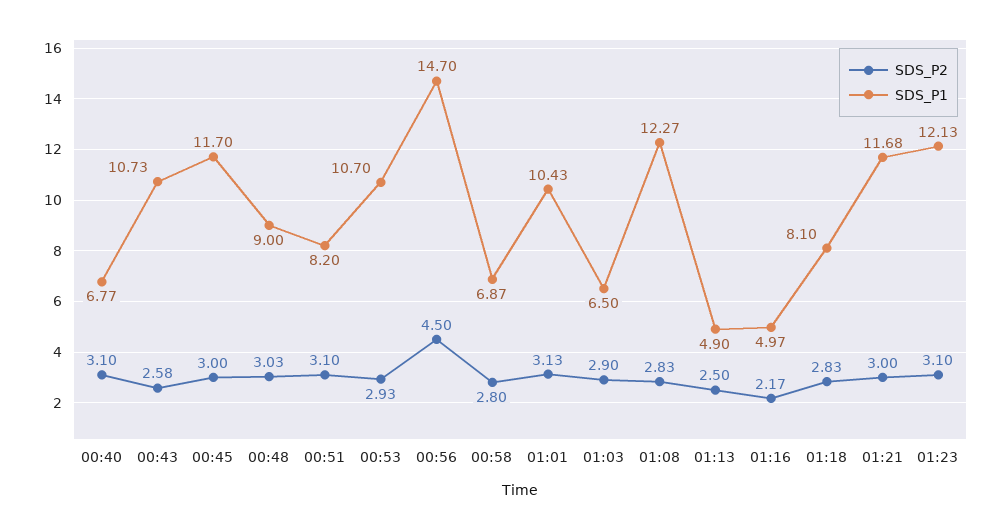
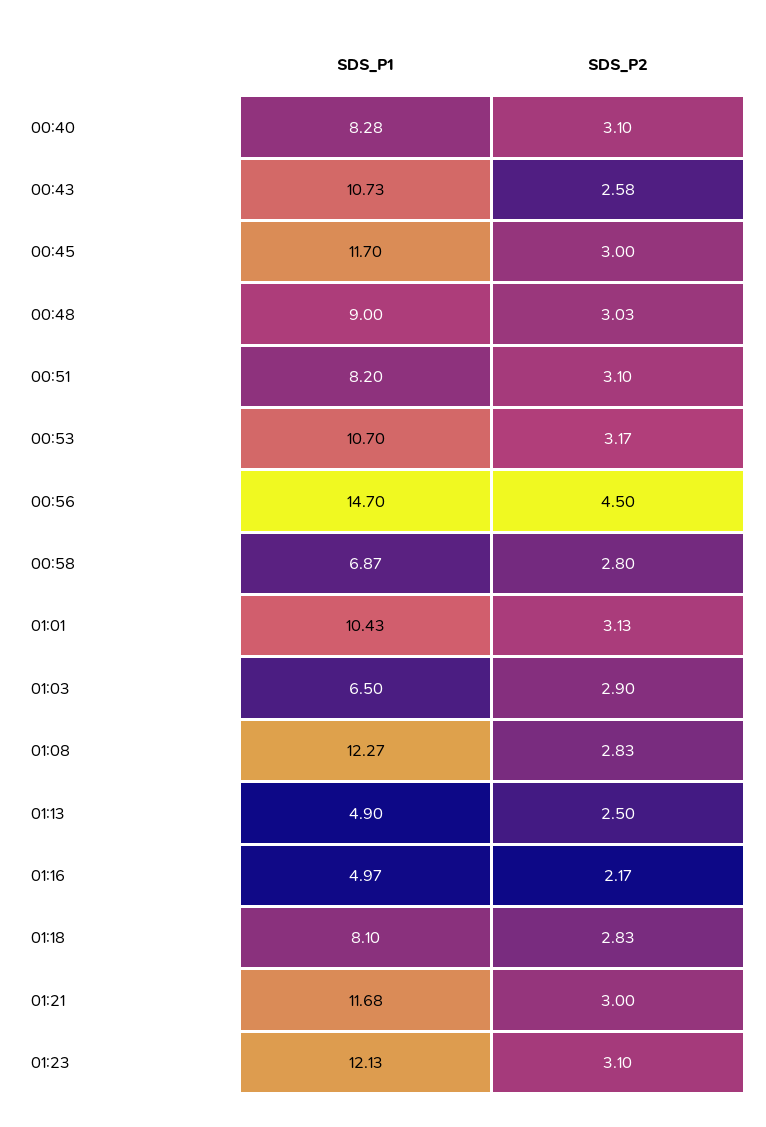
  {
    "SDS_P2": {
      "00:40": 3.1,
      "00:43": 2.58,
      "00:45": 3,
      "00:48": 3.03,
      "00:51": 3.1,
-     "00:53": 2.93,
+     "00:53": 3.17,
      "00:56": 4.5,
      "00:58": 2.8,
      "01:01": 3.13,
      "01:03": 2.9,
      "01:08": 2.83,
      "01:13": 2.5,
      "01:16": 2.17,
      "01:18": 2.83,
      "01:21": 3,
      "01:23": 3.1
    },
    "SDS_P1": {
-     "00:40": 6.77,
+     "00:40": 8.28,
      "00:43": 10.73,
      "00:45": 11.7,
      "00:48": 9,
      "00:51": 8.2,
      "00:53": 10.7,
      "00:56": 14.7,
      "00:58": 6.87,
      "01:01": 10.43,
      "01:03": 6.5,
      "01:08": 12.27,
      "01:13": 4.9,
      "01:16": 4.97,
      "01:18": 8.1,
      "01:21": 11.68,
      "01:23": 12.13
    }
  }

